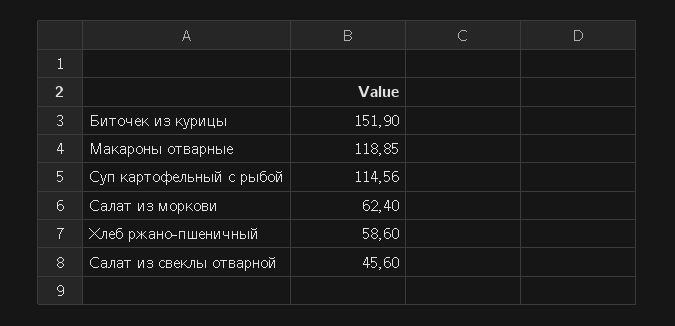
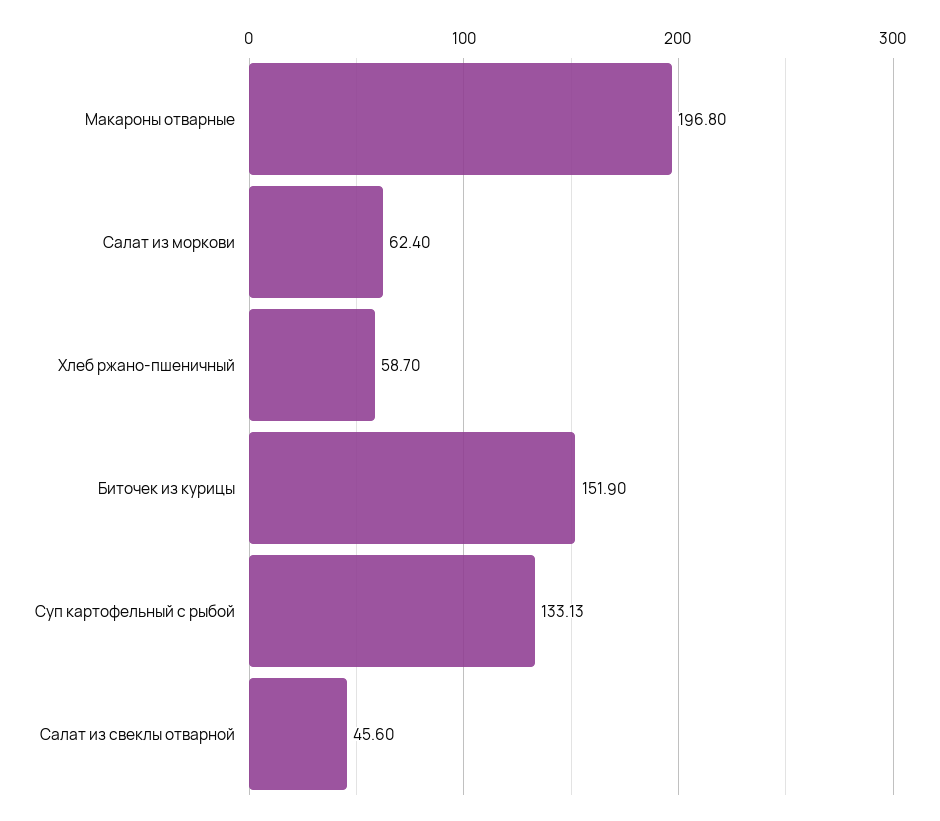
  {
    "Биточек из курицы": 151.9,
-   "Макароны отварные": 118.85,
+   "Макароны отварные": 196.8,
-   "Суп картофельный с рыбой": 114.56,
+   "Суп картофельный с рыбой": 133.13,
    "Салат из моркови": 62.4,
-   "Хлеб ржано-пшеничный": 58.6,
+   "Хлеб ржано-пшеничный": 58.7,
    "Салат из свеклы отварной": 45.6
  }

